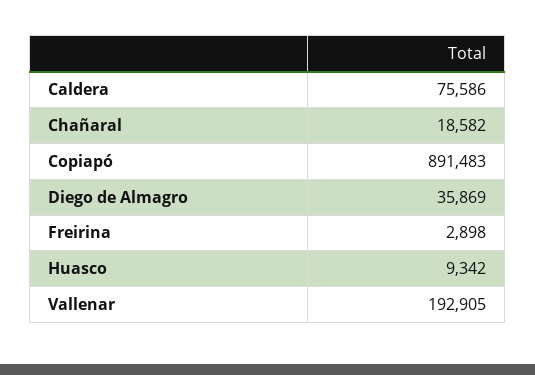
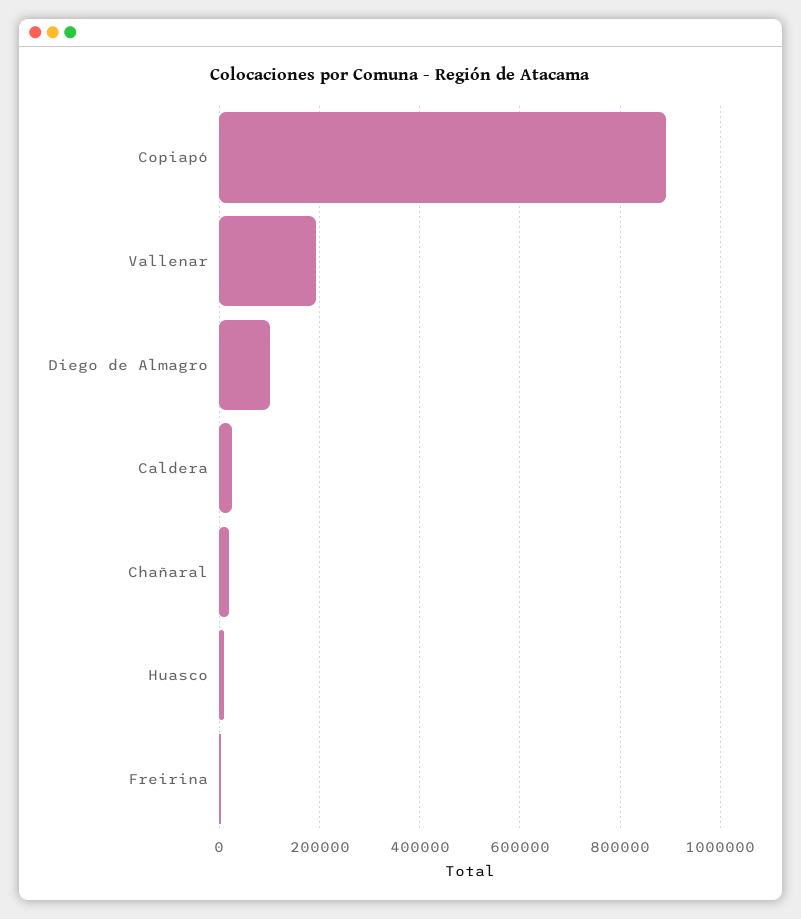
  {
-   "Caldera": 75586,
+   "Caldera": 20000,
    "Chañaral": 18582,
    "Copiapó": 891483,
-   "Diego de Almagro": 35869,
+   "Diego de Almagro": 100000,
    "Freirina": 2898,
    "Huasco": 9342,
    "Vallenar": 192905
  }

